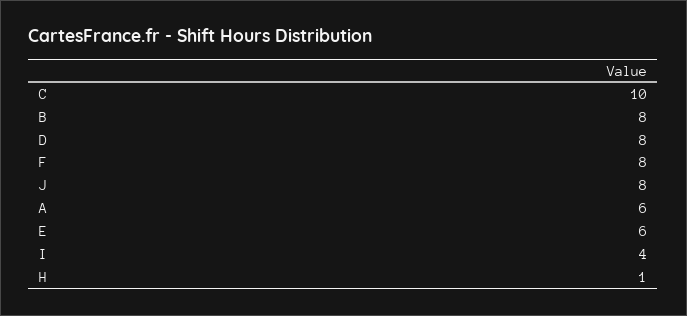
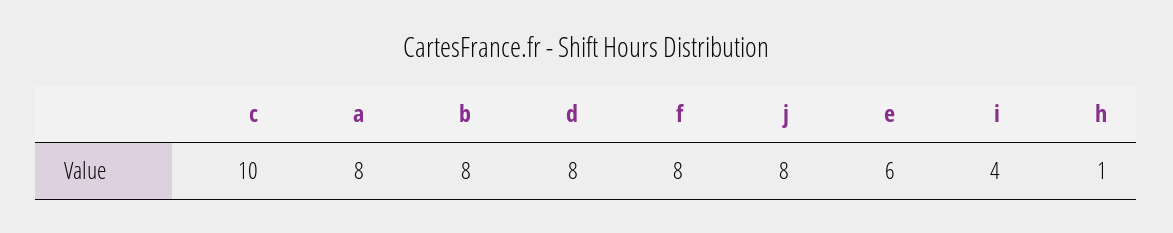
  {
    "C": 10,
    "B": 8,
    "D": 8,
    "F": 8,
    "J": 8,
-   "A": 6,
+   "A": 8,
    "E": 6,
    "I": 4,
    "H": 1
  }

